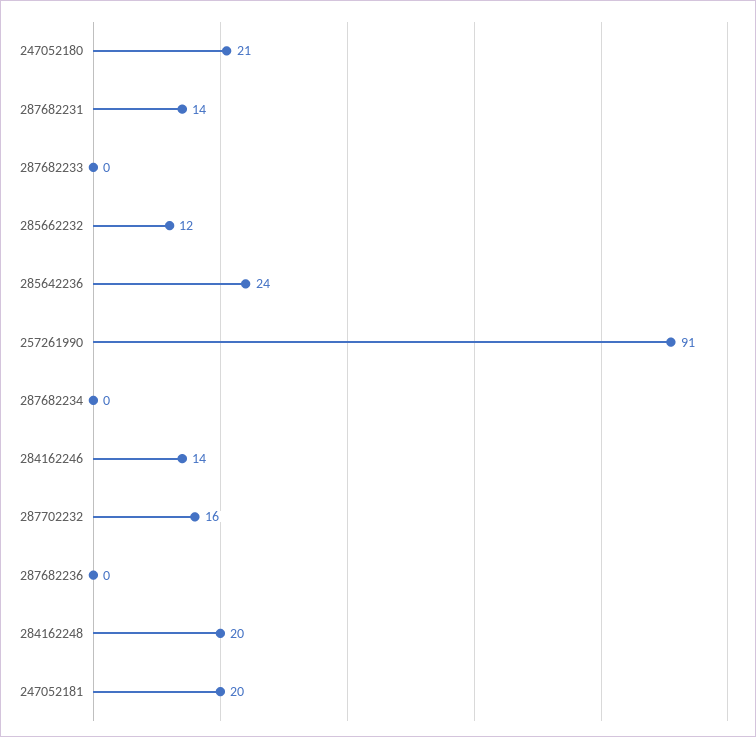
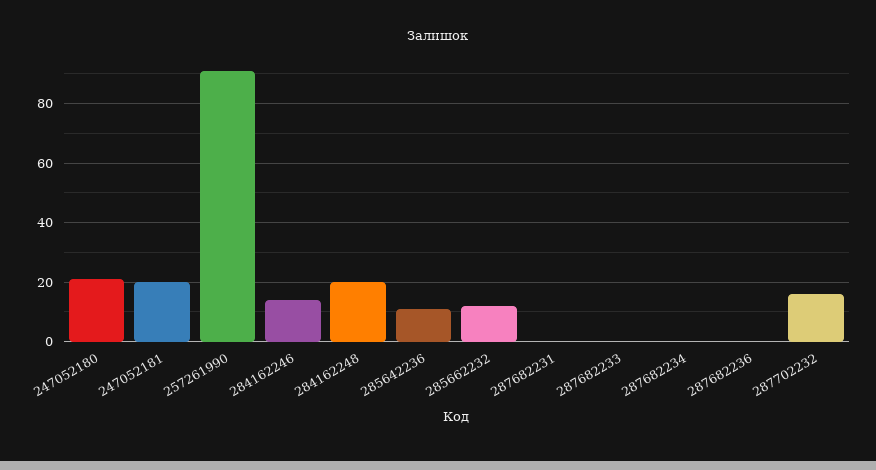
  {
    "247052180": 21,
-   "287682231": 14,
+   "287682231": 0,
    "287682233": 0,
    "285662232": 12,
-   "285642236": 24,
+   "285642236": 10,
    "257261990": 91,
    "287682234": 0,
    "284162246": 14,
    "287702232": 16,
    "287682236": 0,
    "284162248": 20,
    "247052181": 20
  }

